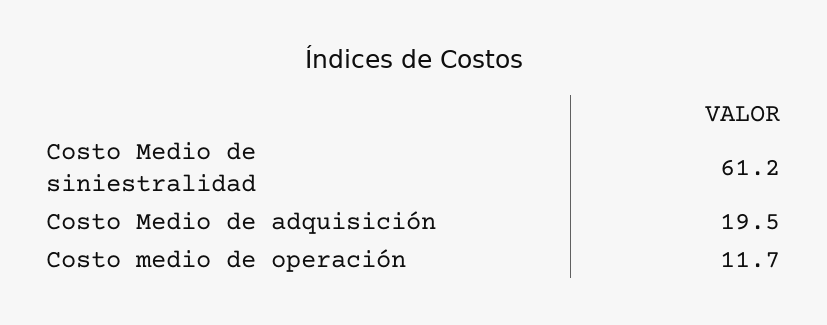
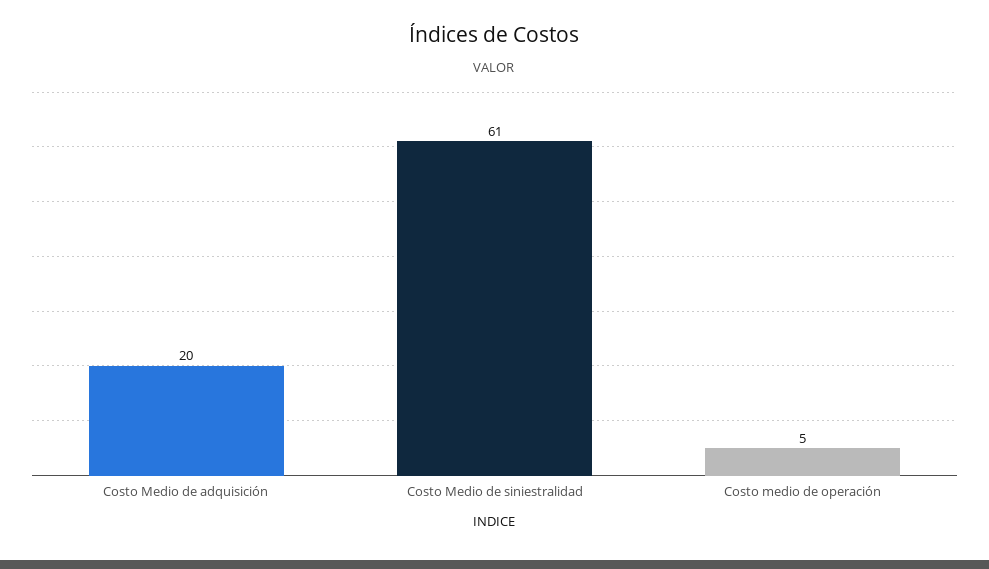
  {
    "Costo Medio de siniestralidad": 61.2,
    "Costo Medio de adquisición": 19.5,
-   "Costo medio de operación": 11.7
+   "Costo medio de operación": 5
  }

